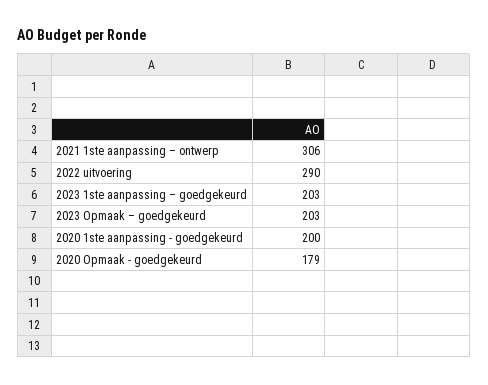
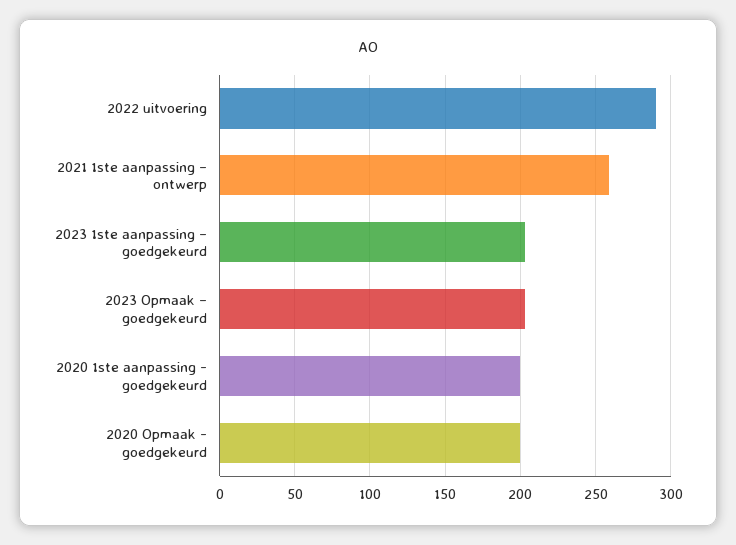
  {
-   "2021 1ste aanpassing – ontwerp": 306,
+   "2021 1ste aanpassing – ontwerp": 260,
    "2022 uitvoering": 290,
    "2023 1ste aanpassing – goedgekeurd": 203,
    "2023 Opmaak – goedgekeurd": 203,
    "2020 1ste aanpassing - goedgekeurd": 200,
-   "2020 Opmaak - goedgekeurd": 179
+   "2020 Opmaak - goedgekeurd": 200
  }

